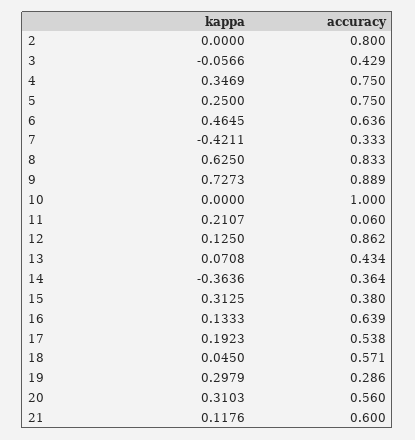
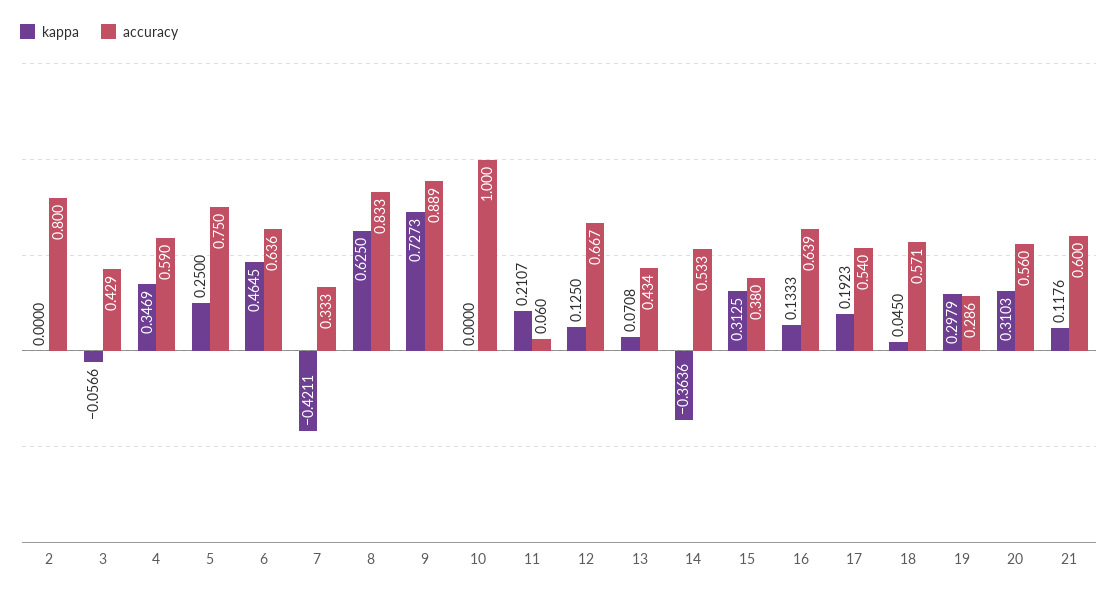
  {
    "kappa": {
      "2": 0,
      "3": -0.0566,
      "4": 0.3469,
      "5": 0.25,
      "6": 0.4645,
      "7": -0.4211,
      "8": 0.625,
      "9": 0.7273,
      "10": 0,
      "11": 0.2107,
      "12": 0.125,
      "13": 0.0708,
      "14": -0.3636,
      "15": 0.3125,
      "16": 0.1333,
      "17": 0.1923,
      "18": 0.045,
      "19": 0.2979,
      "20": 0.3103,
      "21": 0.1176
    },
    "accuracy": {
      "2": 0.8,
      "3": 0.429,
-     "4": 0.75,
+     "4": 0.59,
      "5": 0.75,
      "6": 0.636,
      "7": 0.333,
      "8": 0.833,
      "9": 0.889,
      "10": 1,
      "11": 0.06,
-     "12": 0.862,
+     "12": 0.667,
      "13": 0.434,
-     "14": 0.364,
+     "14": 0.533,
      "15": 0.38,
      "16": 0.639,
-     "17": 0.538,
+     "17": 0.54,
      "18": 0.571,
      "19": 0.286,
      "20": 0.56,
      "21": 0.6
    }
  }

